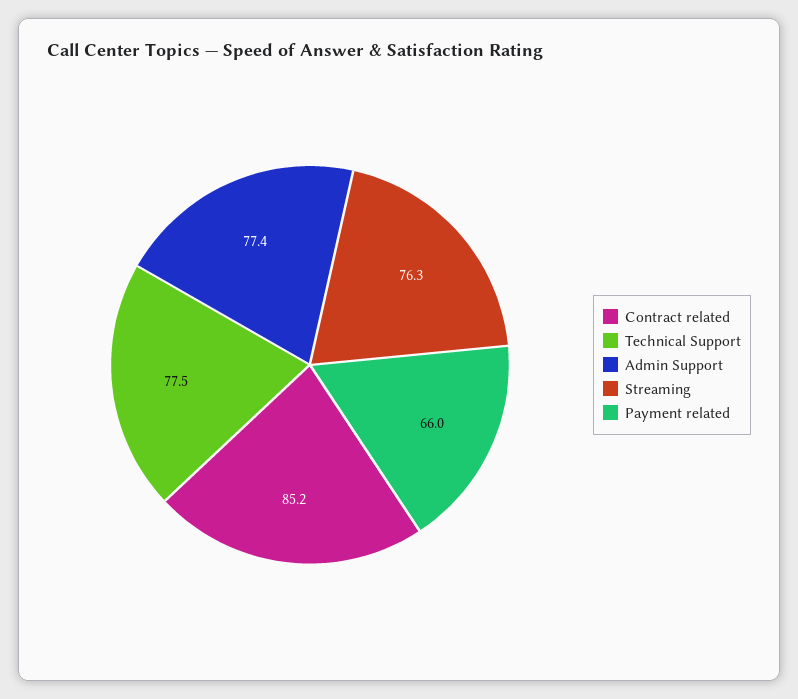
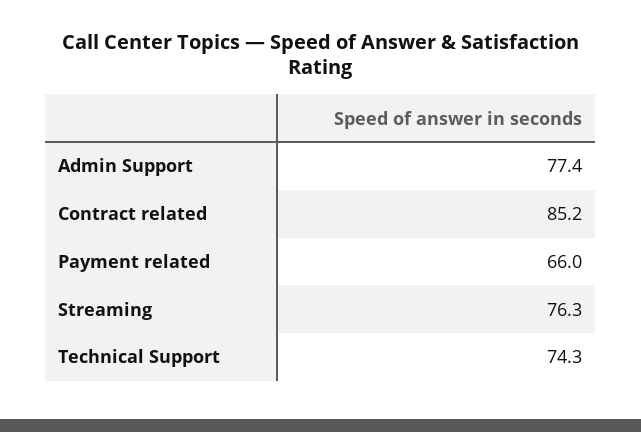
  {
    "Contract related": 85.2,
-   "Technical Support": 77.5,
+   "Technical Support": 74.3,
    "Admin Support": 77.4,
    "Streaming": 76.3,
    "Payment related": 66
  }

